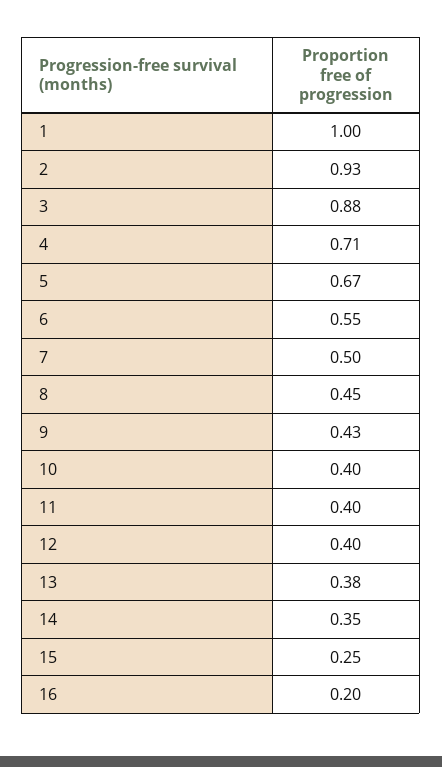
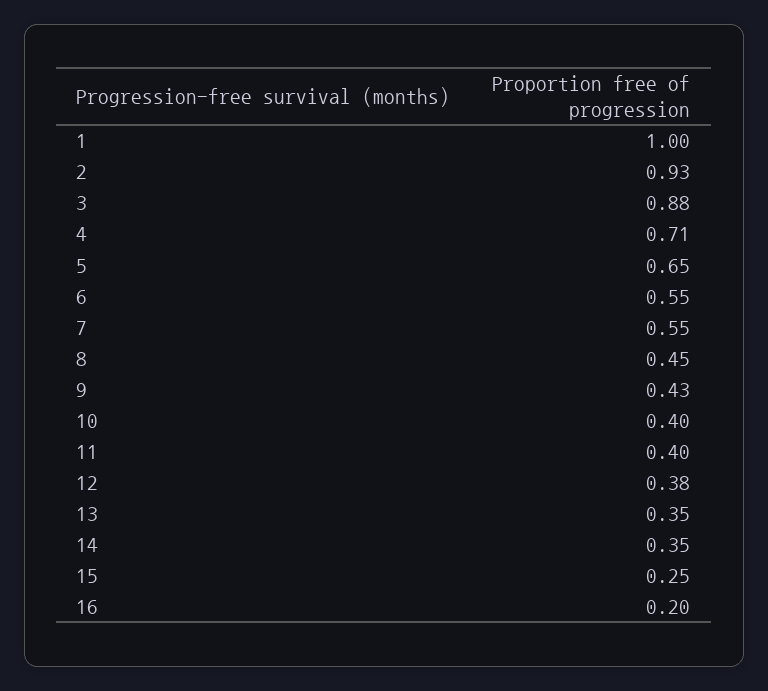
  {
    "1": 1,
    "2": 0.93,
    "3": 0.88,
    "4": 0.71,
-   "5": 0.67,
+   "5": 0.65,
    "6": 0.55,
-   "7": 0.5,
+   "7": 0.55,
    "8": 0.45,
    "9": 0.43,
    "10": 0.4,
    "11": 0.4,
-   "12": 0.4,
+   "12": 0.38,
-   "13": 0.38,
+   "13": 0.35,
    "14": 0.35,
    "15": 0.25,
    "16": 0.2
  }

